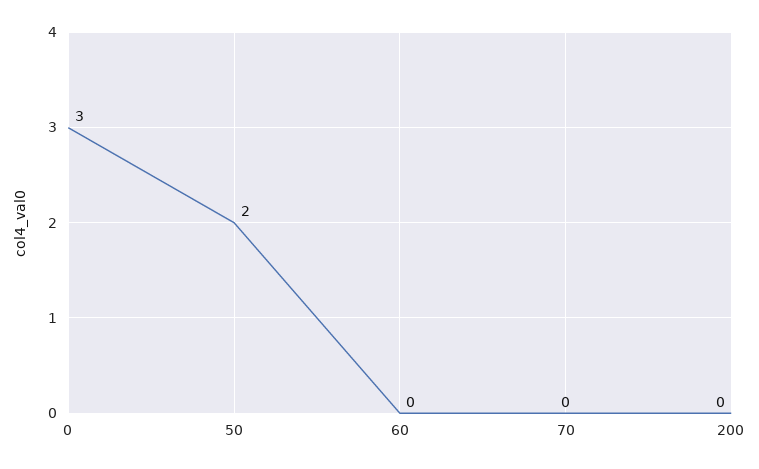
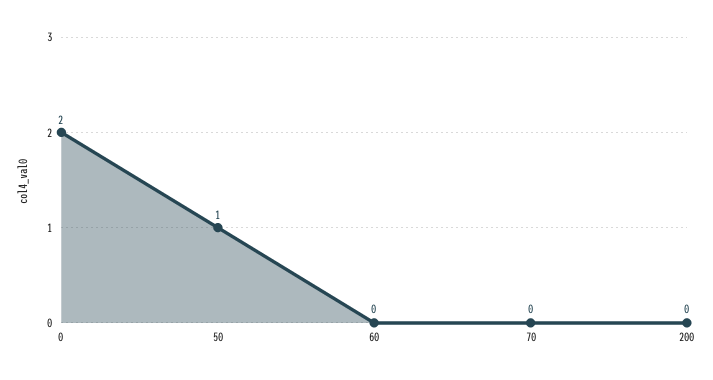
  {
-   "0": 3,
+   "0": 2,
-   "50": 2,
+   "50": 1,
    "60": 0,
    "70": 0,
    "200": 0
  }

